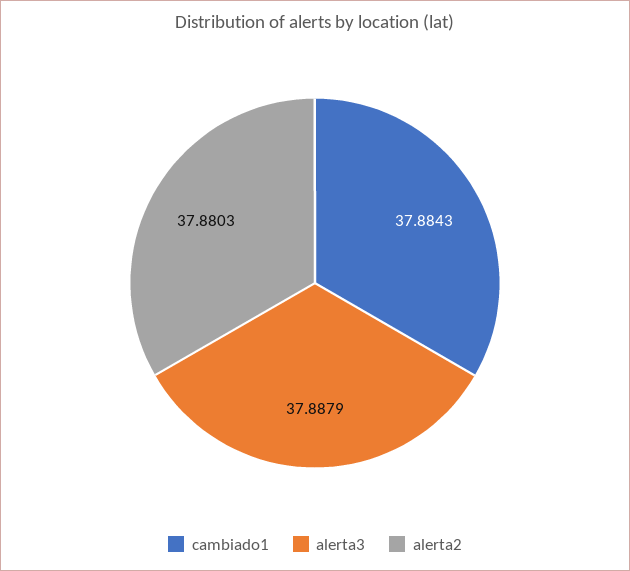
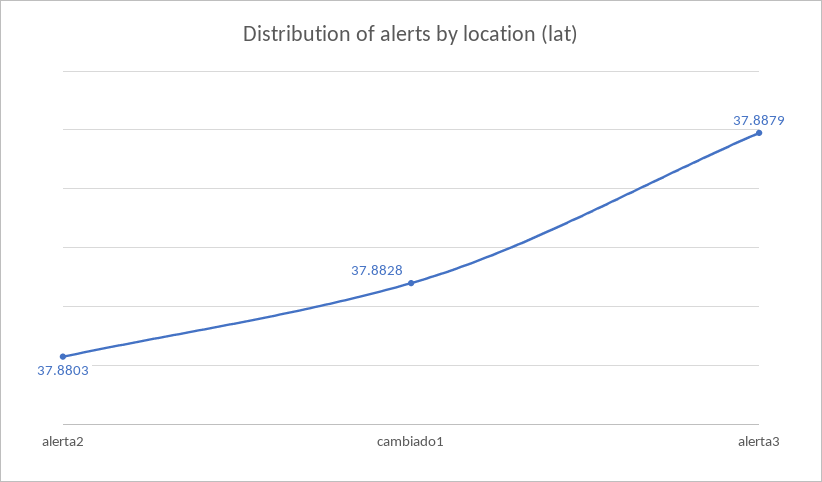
  {
-   "cambiado1": 37.8843,
+   "cambiado1": 37.8828,
    "alerta3": 37.8879,
    "alerta2": 37.8803
  }

